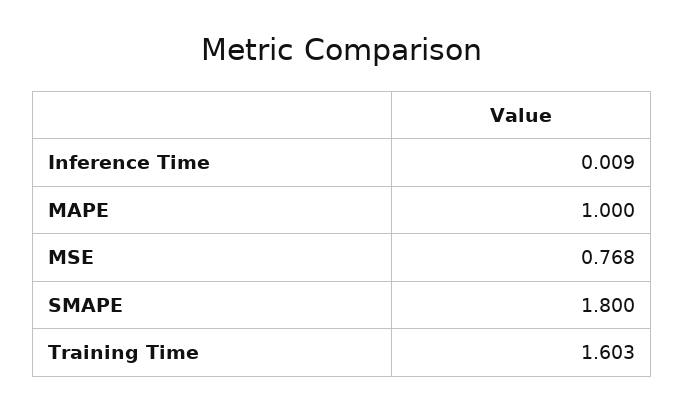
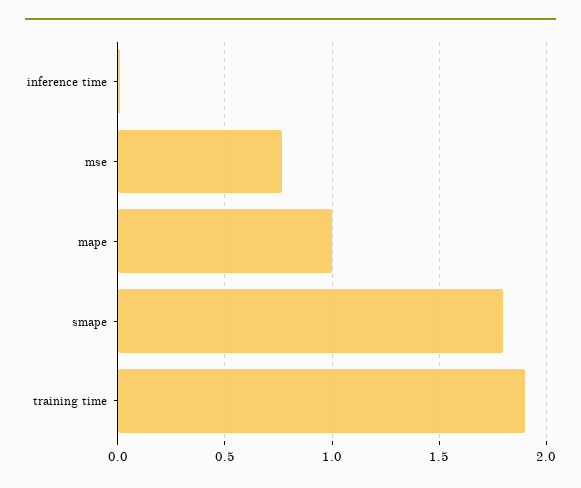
  {
    "Inference Time": 0.009,
    "MAPE": 1,
    "MSE": 0.768,
    "SMAPE": 1.8,
-   "Training Time": 1.603
+   "Training Time": 1.9
  }

